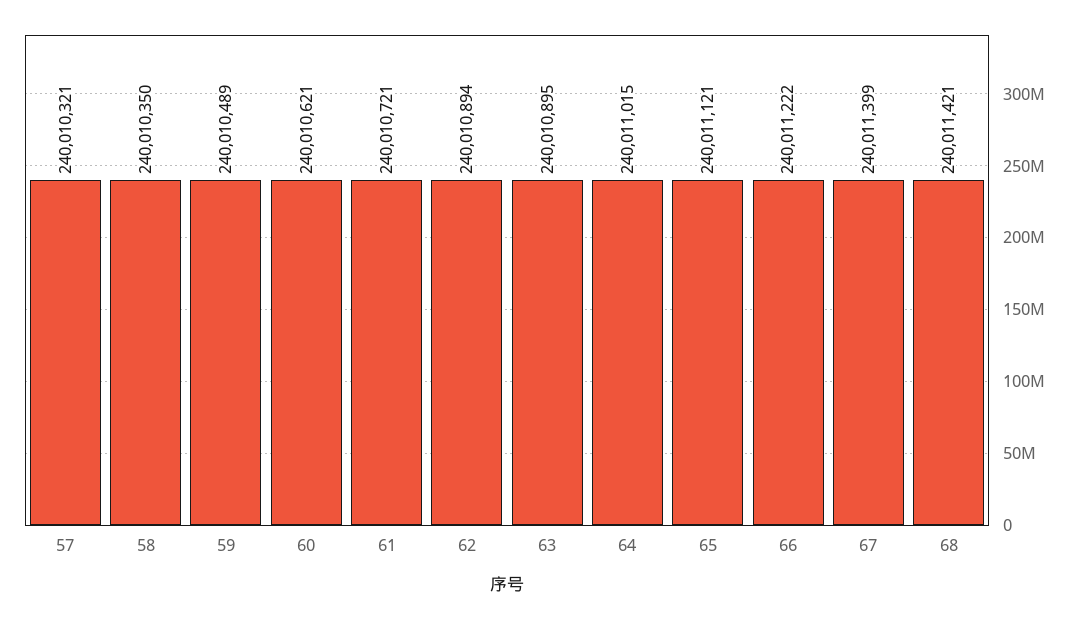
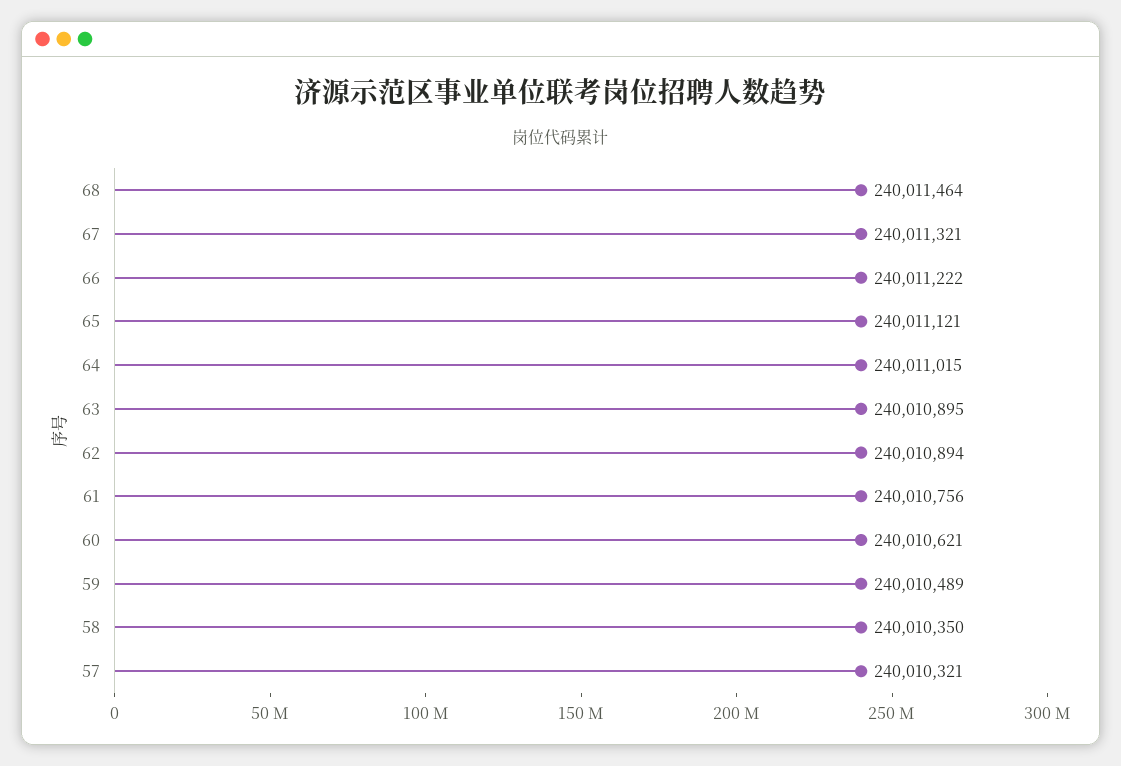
  {
    "57": 240010321,
    "58": 240010350,
    "59": 240010489,
    "60": 240010621,
-   "61": 240010721,
+   "61": 240010756,
    "62": 240010894,
    "63": 240010895,
    "64": 240011015,
    "65": 240011121,
    "66": 240011222,
-   "67": 240011399,
+   "67": 240011321,
-   "68": 240011421
+   "68": 240011464
  }

